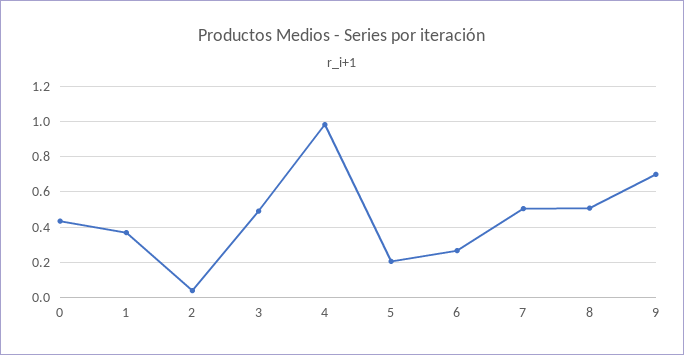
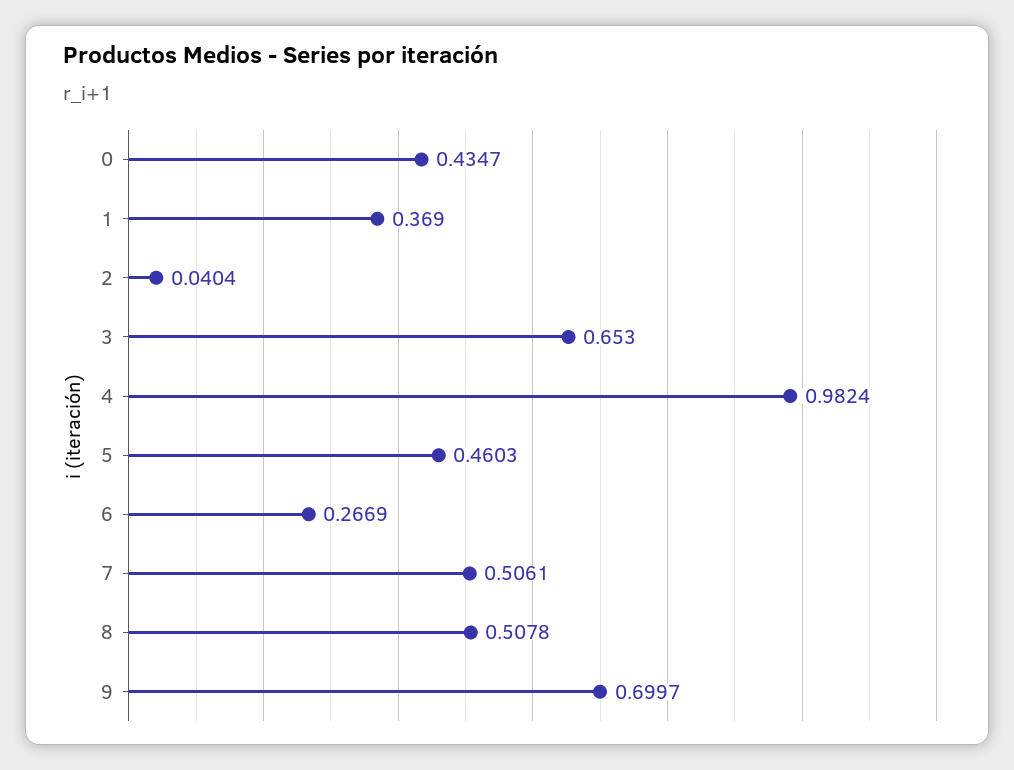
  {
    "0": 0.4347,
    "1": 0.369,
    "2": 0.0404,
-   "3": 0.5,
+   "3": 0.653,
    "4": 0.9824,
-   "5": 0.2,
+   "5": 0.4603,
    "6": 0.2669,
    "7": 0.5061,
    "8": 0.5078,
    "9": 0.6997
  }

